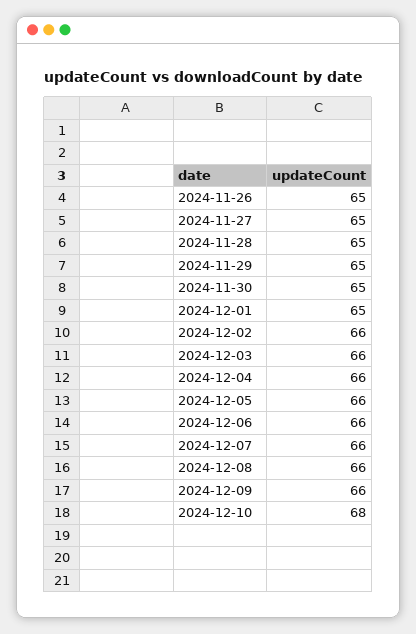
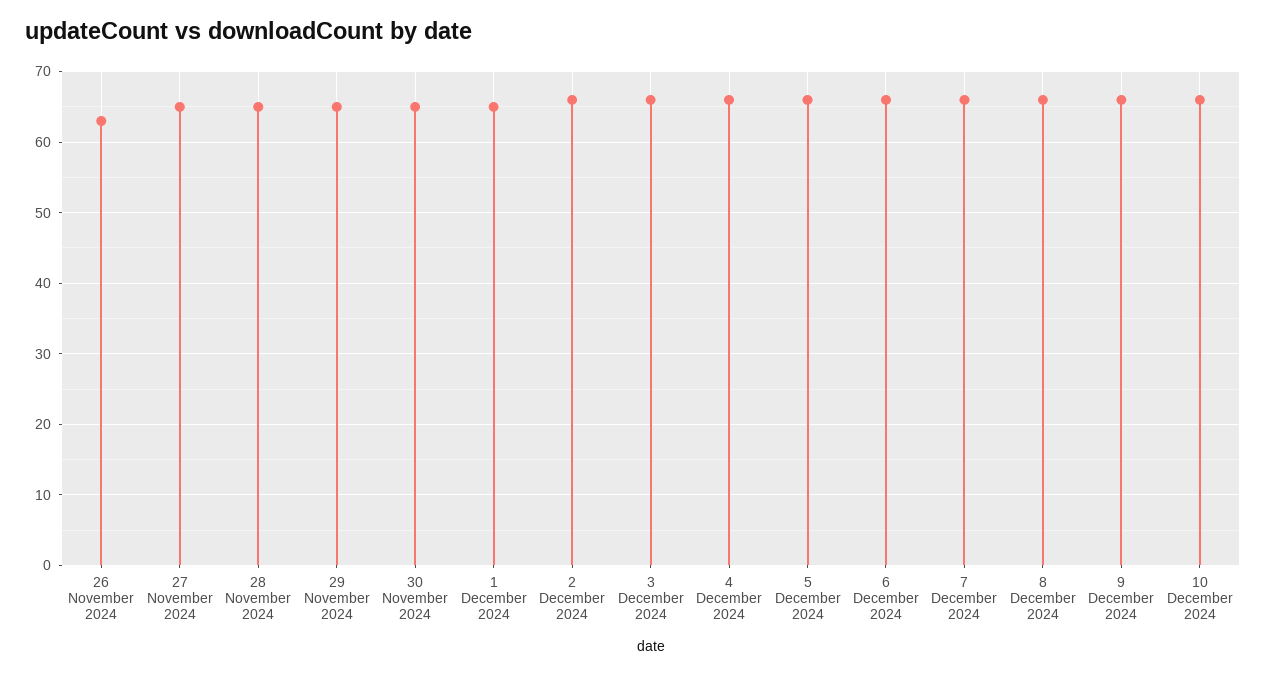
  {
-   "2024-11-26": 65,
+   "2024-11-26": 63,
    "2024-11-27": 65,
    "2024-11-28": 65,
    "2024-11-29": 65,
    "2024-11-30": 65,
    "2024-12-01": 65,
    "2024-12-02": 66,
    "2024-12-03": 66,
    "2024-12-04": 66,
    "2024-12-05": 66,
    "2024-12-06": 66,
    "2024-12-07": 66,
    "2024-12-08": 66,
    "2024-12-09": 66,
-   "2024-12-10": 68
+   "2024-12-10": 66
  }

